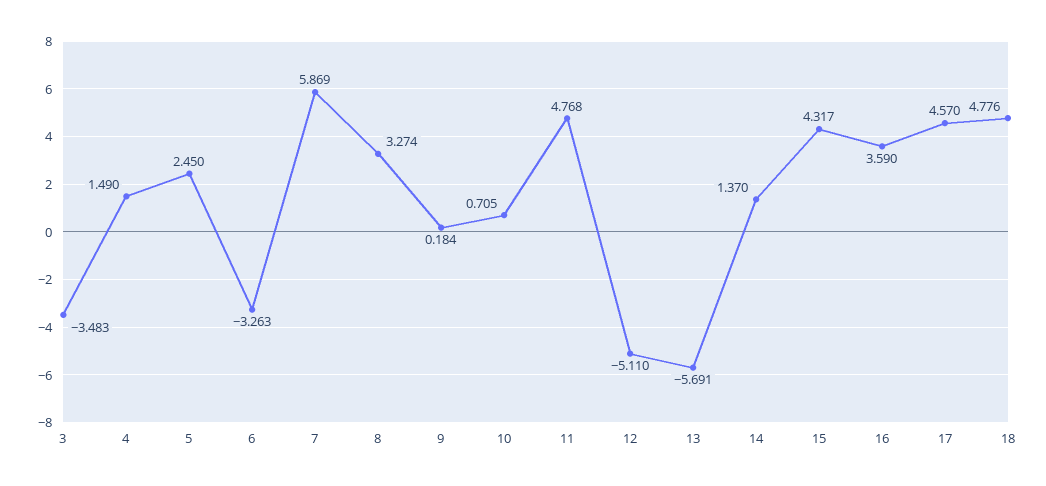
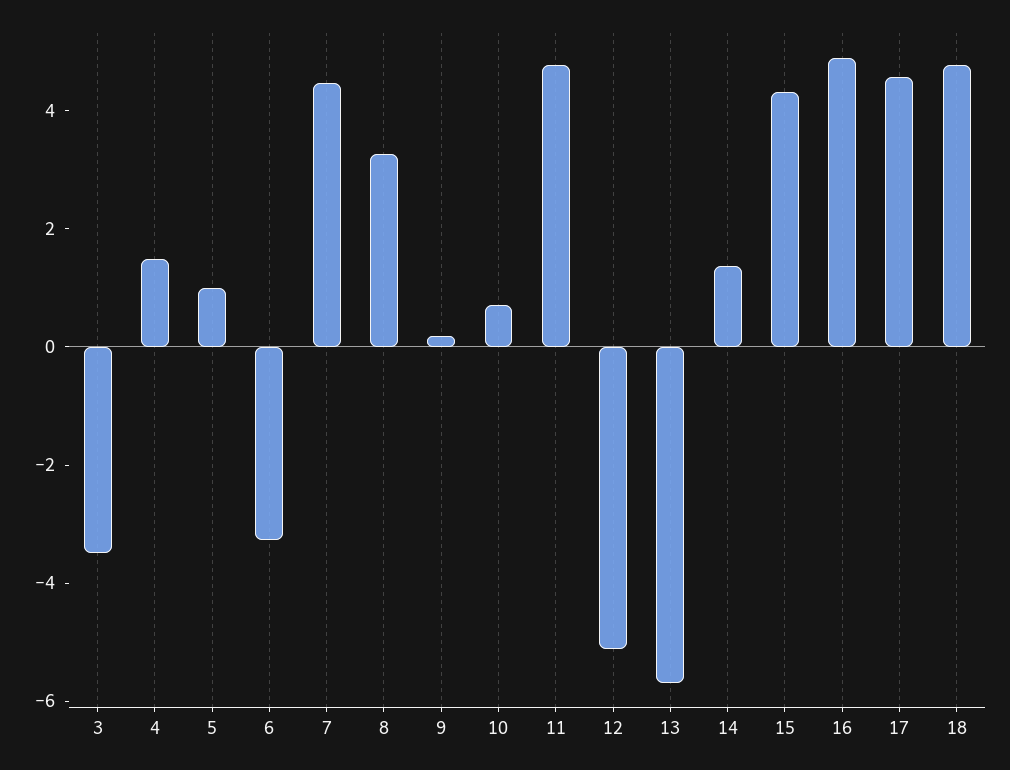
  {
    "3": -3.483,
    "4": 1.49,
-   "5": 2.45,
+   "5": 1,
    "6": -3.263,
-   "7": 5.869,
+   "7": 4.5,
    "8": 3.274,
    "9": 0.184,
    "10": 0.705,
    "11": 4.768,
    "12": -5.11,
    "13": -5.691,
    "14": 1.37,
    "15": 4.317,
-   "16": 3.59,
+   "16": 5,
    "17": 4.57,
    "18": 4.776
  }

